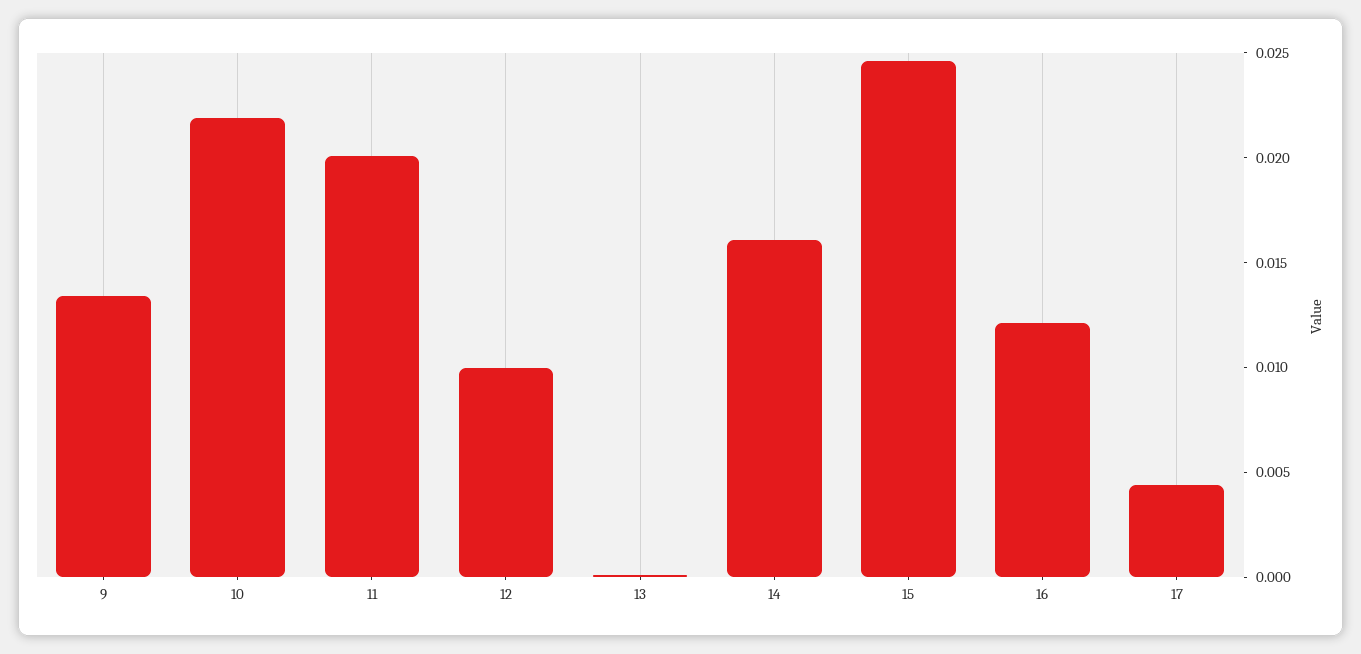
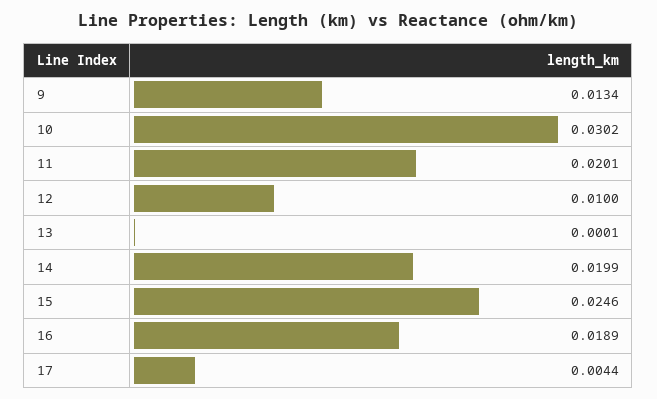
  {
    "9": 0.0134,
-   "10": 0.022,
+   "10": 0.0302,
    "11": 0.0201,
    "12": 0.01,
    "13": 0.0001,
-   "14": 0.016,
+   "14": 0.0199,
    "15": 0.0246,
-   "16": 0.012,
+   "16": 0.0189,
    "17": 0.0044
  }

